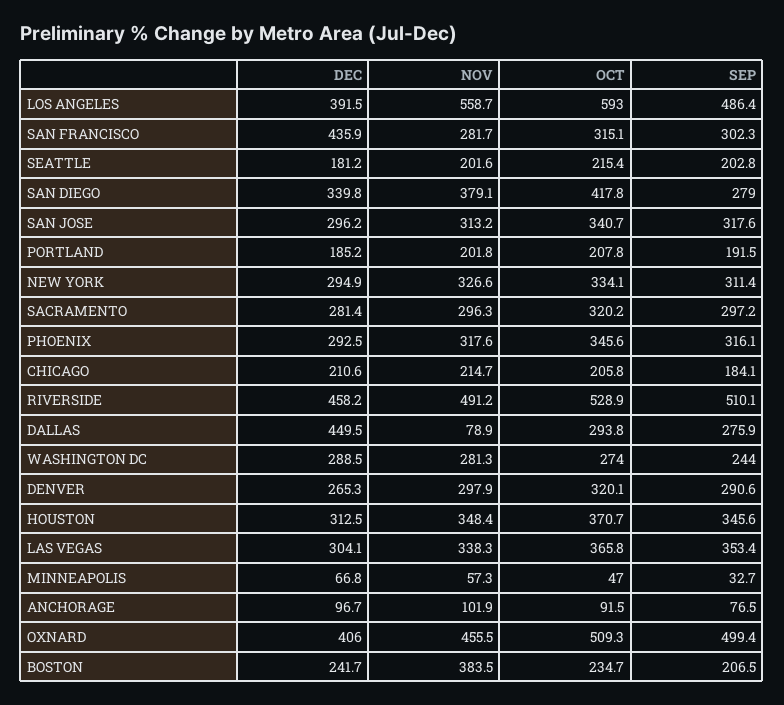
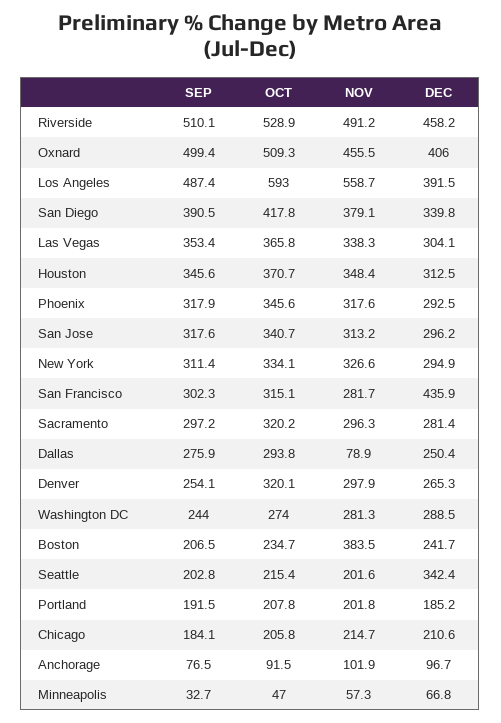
  {
    "DEC": {
      "LOS ANGELES": 391.5,
      "SAN FRANCISCO": 435.9,
-     "SEATTLE": 181.2,
+     "SEATTLE": 342.4,
      "SAN DIEGO": 339.8,
      "SAN JOSE": 296.2,
      "PORTLAND": 185.2,
      "NEW YORK": 294.9,
      "SACRAMENTO": 281.4,
      "PHOENIX": 292.5,
      "CHICAGO": 210.6,
      "RIVERSIDE": 458.2,
-     "DALLAS": 449.5,
+     "DALLAS": 250.4,
      "WASHINGTON DC": 288.5,
      "DENVER": 265.3,
      "HOUSTON": 312.5,
      "LAS VEGAS": 304.1,
      "MINNEAPOLIS": 66.8,
      "ANCHORAGE": 96.7,
      "OXNARD": 406,
      "BOSTON": 241.7
    },
    "NOV": {
      "LOS ANGELES": 558.7,
      "SAN FRANCISCO": 281.7,
      "SEATTLE": 201.6,
      "SAN DIEGO": 379.1,
      "SAN JOSE": 313.2,
      "PORTLAND": 201.8,
      "NEW YORK": 326.6,
      "SACRAMENTO": 296.3,
      "PHOENIX": 317.6,
      "CHICAGO": 214.7,
      "RIVERSIDE": 491.2,
      "DALLAS": 78.9,
      "WASHINGTON DC": 281.3,
      "DENVER": 297.9,
      "HOUSTON": 348.4,
      "LAS VEGAS": 338.3,
      "MINNEAPOLIS": 57.3,
      "ANCHORAGE": 101.9,
      "OXNARD": 455.5,
      "BOSTON": 383.5
    },
    "OCT": {
      "LOS ANGELES": 593,
      "SAN FRANCISCO": 315.1,
      "SEATTLE": 215.4,
      "SAN DIEGO": 417.8,
      "SAN JOSE": 340.7,
      "PORTLAND": 207.8,
      "NEW YORK": 334.1,
      "SACRAMENTO": 320.2,
      "PHOENIX": 345.6,
      "CHICAGO": 205.8,
      "RIVERSIDE": 528.9,
      "DALLAS": 293.8,
      "WASHINGTON DC": 274,
      "DENVER": 320.1,
      "HOUSTON": 370.7,
      "LAS VEGAS": 365.8,
      "MINNEAPOLIS": 47,
      "ANCHORAGE": 91.5,
      "OXNARD": 509.3,
      "BOSTON": 234.7
    },
    "SEP": {
-     "LOS ANGELES": 486.4,
+     "LOS ANGELES": 487.4,
      "SAN FRANCISCO": 302.3,
      "SEATTLE": 202.8,
-     "SAN DIEGO": 279,
+     "SAN DIEGO": 390.5,
      "SAN JOSE": 317.6,
      "PORTLAND": 191.5,
      "NEW YORK": 311.4,
      "SACRAMENTO": 297.2,
-     "PHOENIX": 316.1,
+     "PHOENIX": 317.9,
      "CHICAGO": 184.1,
      "RIVERSIDE": 510.1,
      "DALLAS": 275.9,
      "WASHINGTON DC": 244,
-     "DENVER": 290.6,
+     "DENVER": 254.1,
      "HOUSTON": 345.6,
      "LAS VEGAS": 353.4,
      "MINNEAPOLIS": 32.7,
      "ANCHORAGE": 76.5,
      "OXNARD": 499.4,
      "BOSTON": 206.5
    }
  }

